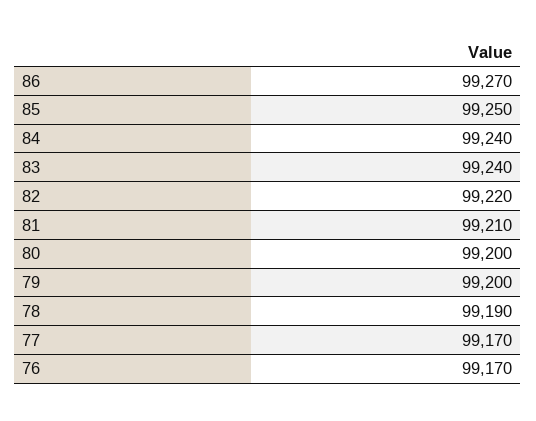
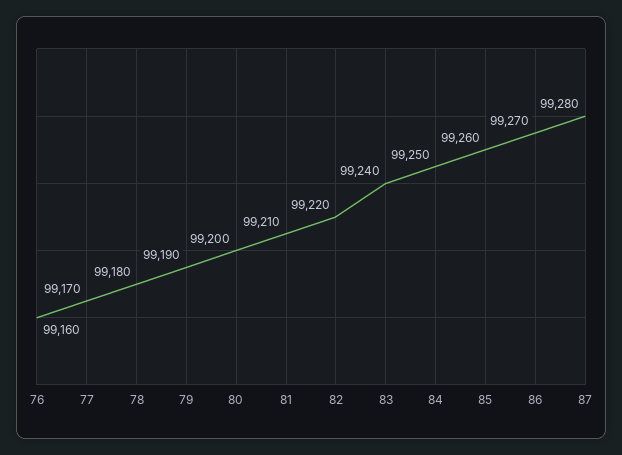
  {
    "86": 99270,
-   "85": 99250,
+   "85": 99260,
-   "84": 99240,
+   "84": 99250,
    "83": 99240,
    "82": 99220,
    "81": 99210,
    "80": 99200,
-   "79": 99200,
+   "79": 99190,
-   "78": 99190,
+   "78": 99180,
    "77": 99170,
-   "76": 99170
+   "76": 99160,
+   "87": 99280
  }

